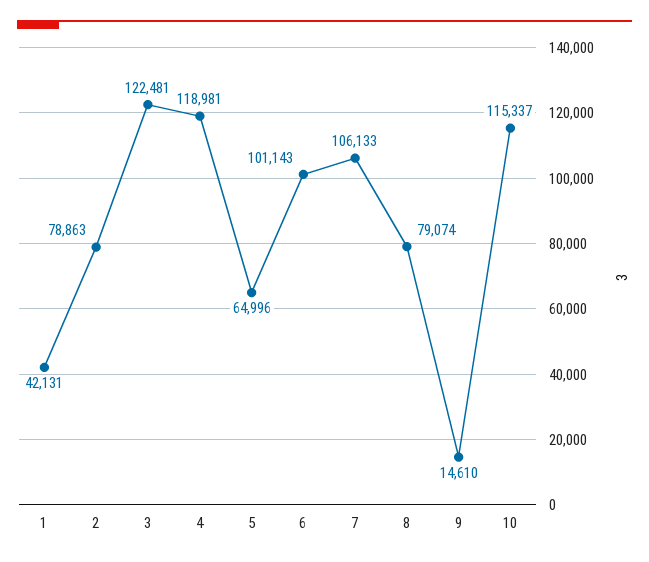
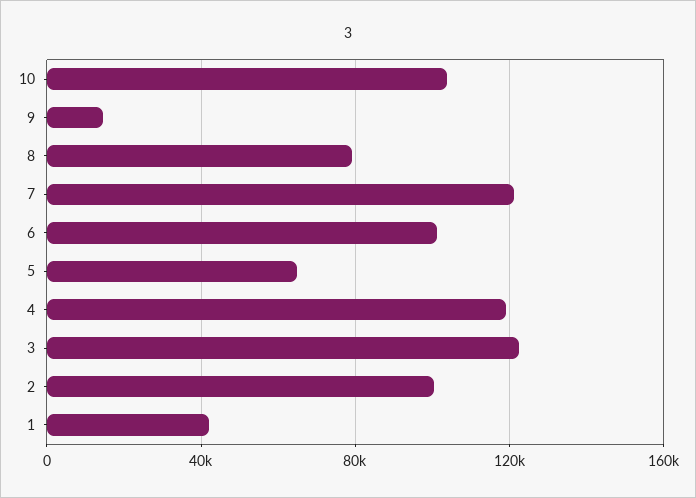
  {
    "1": 42131,
-   "2": 78863,
+   "2": 100000,
    "3": 122481,
    "4": 118981,
    "5": 64996,
    "6": 101143,
-   "7": 106133,
+   "7": 120000,
    "8": 79074,
    "9": 14610,
-   "10": 115337
+   "10": 105000
  }

